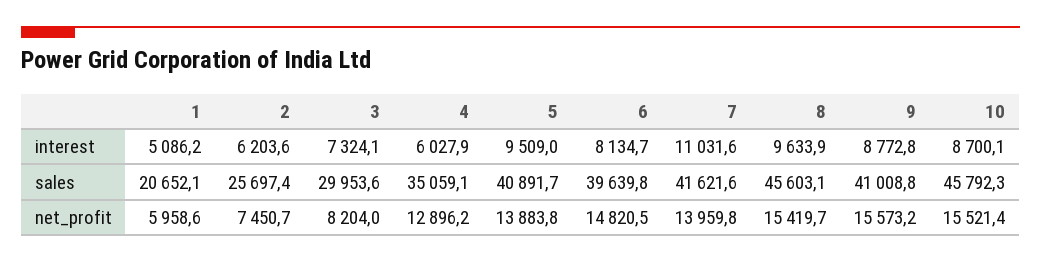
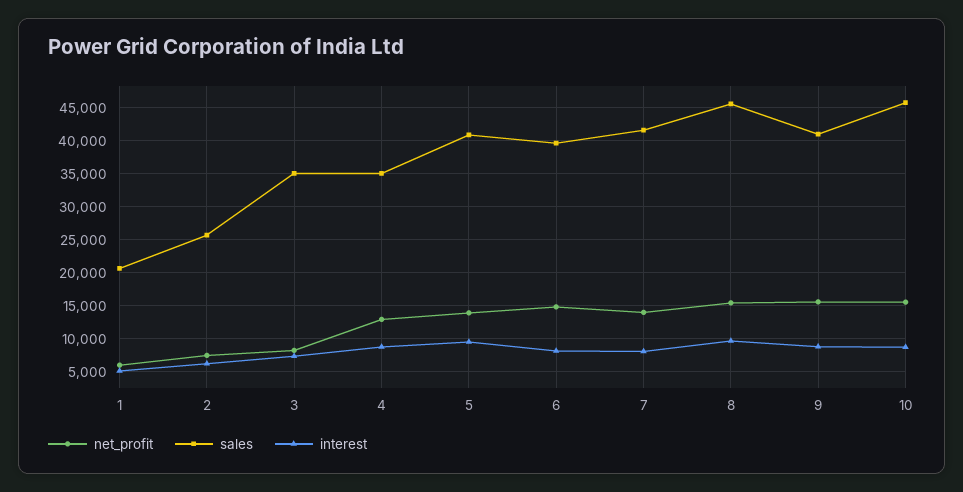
  {
    "interest": {
      "1": 5086.2,
      "2": 6203.6,
      "3": 7324.1,
-     "4": 6027.9,
+     "4": 9000,
      "5": 9509,
      "6": 8134.7,
-     "7": 11031.6,
+     "7": 8000,
      "8": 9633.9,
      "9": 8772.8,
      "10": 8700.1
    },
    "sales": {
      "1": 20652.1,
      "2": 25697.4,
-     "3": 29953.6,
+     "3": 35000,
      "4": 35059.1,
      "5": 40891.7,
      "6": 39639.8,
      "7": 41621.6,
      "8": 45603.1,
      "9": 41008.8,
      "10": 45792.3
    },
    "net_profit": {
      "1": 5958.6,
      "2": 7450.7,
      "3": 8204,
      "4": 12896.2,
      "5": 13883.8,
      "6": 14820.5,
      "7": 13959.8,
      "8": 15419.7,
      "9": 15573.2,
      "10": 15521.4
    }
  }

